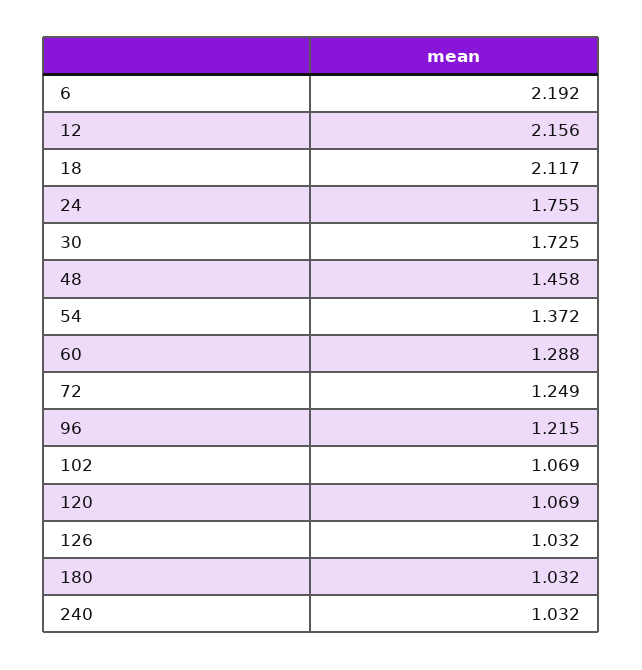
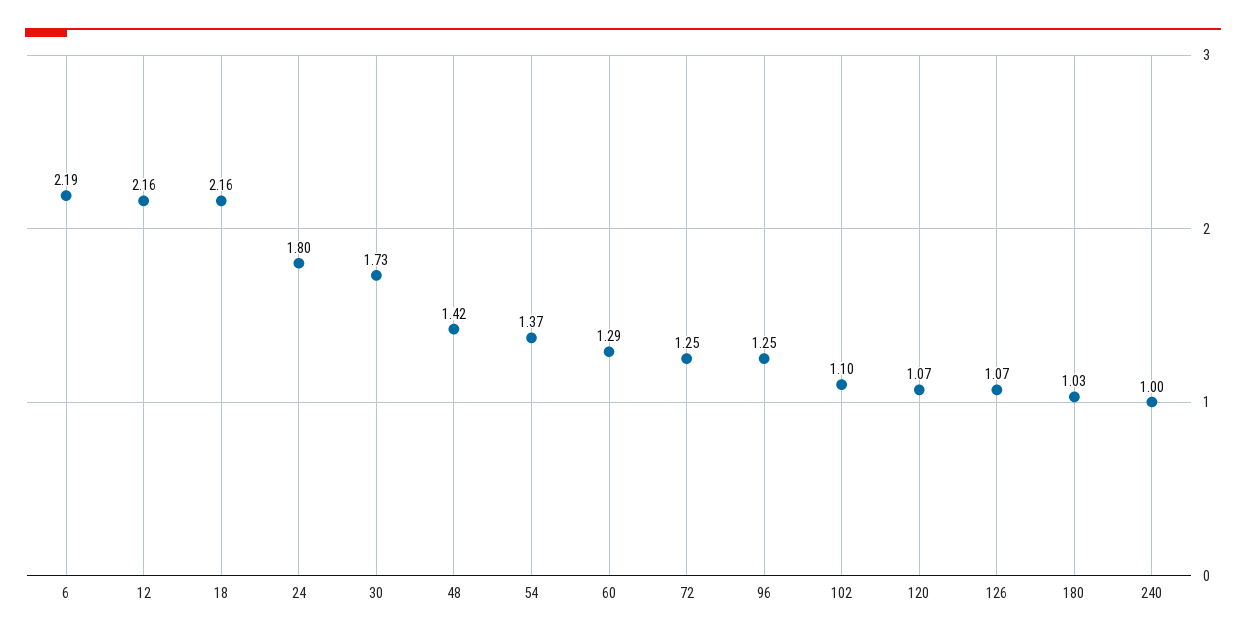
  {
    "6": 2.192,
    "12": 2.156,
-   "18": 2.117,
+   "18": 2.16,
-   "24": 1.755,
+   "24": 1.8,
    "30": 1.725,
-   "48": 1.458,
+   "48": 1.42,
    "54": 1.372,
    "60": 1.288,
    "72": 1.249,
-   "96": 1.215,
+   "96": 1.25,
-   "102": 1.069,
+   "102": 1.1,
    "120": 1.069,
-   "126": 1.032,
+   "126": 1.07,
    "180": 1.032,
-   "240": 1.032
+   "240": 1
  }

